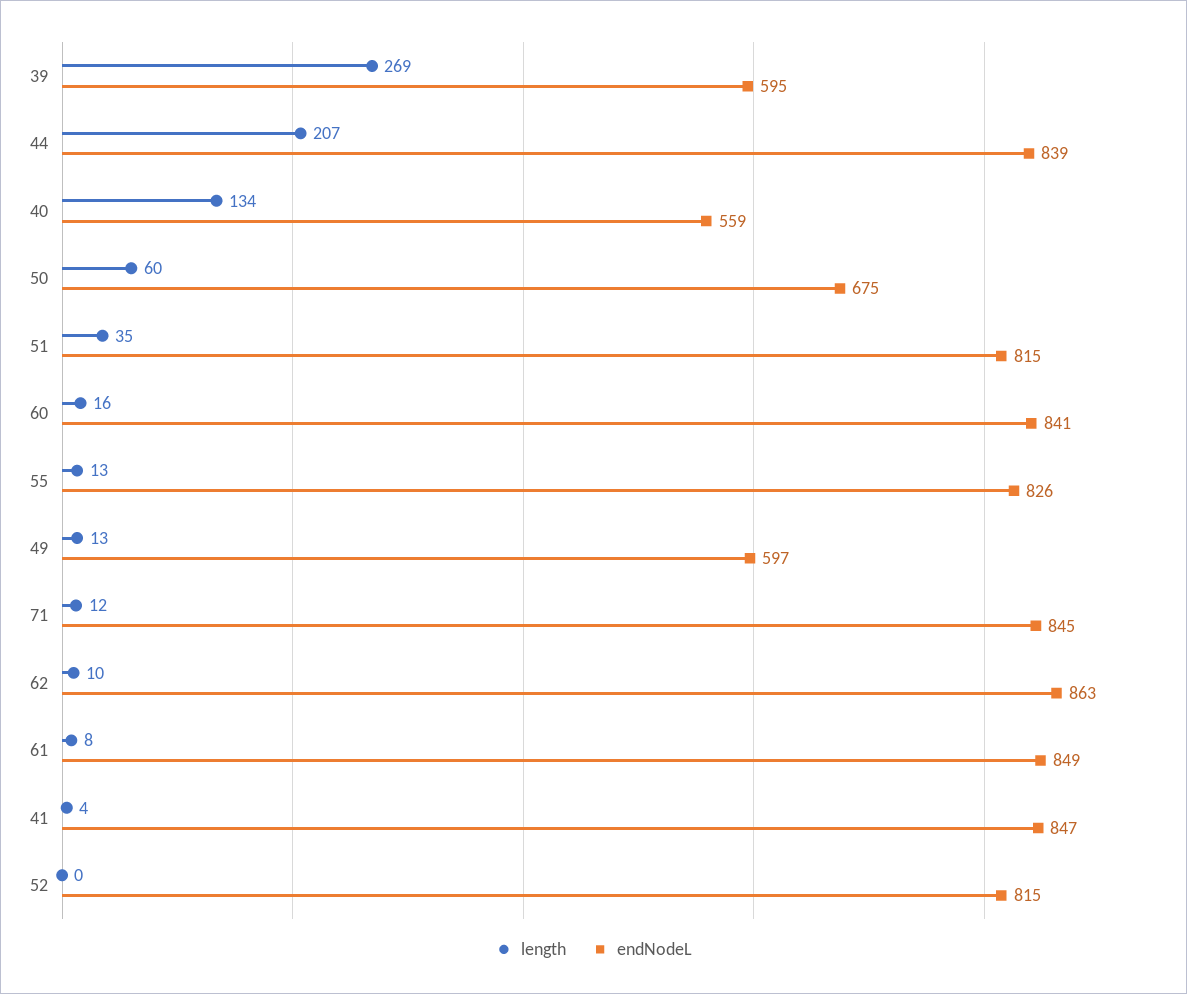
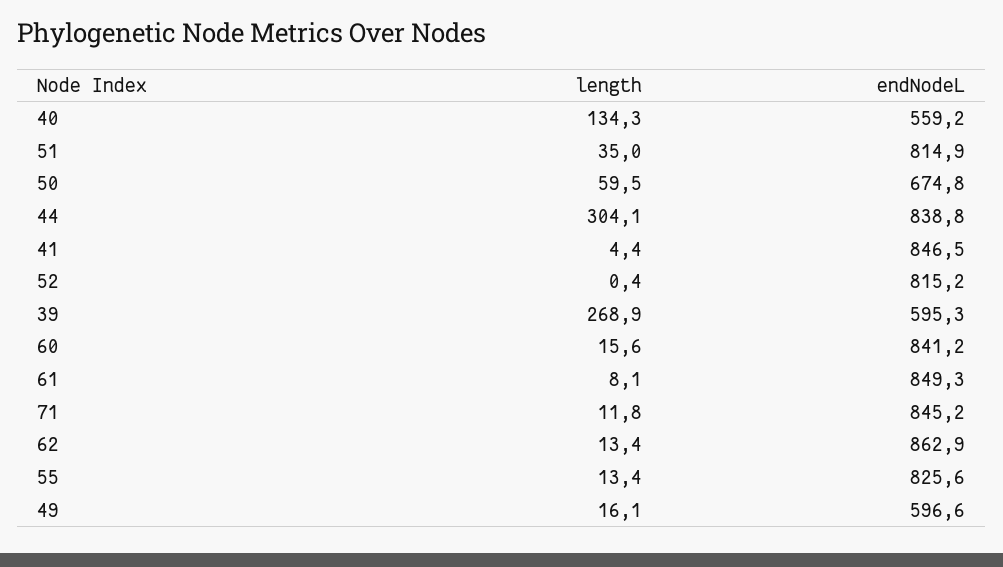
  {
    "length": {
      "39": 268.9,
-     "44": 207,
+     "44": 304.1,
      "40": 134.3,
      "50": 59.5,
      "51": 35,
      "60": 15.6,
      "55": 13.4,
-     "49": 13,
+     "49": 16.1,
      "71": 11.8,
-     "62": 10,
+     "62": 13.4,
      "61": 8.1,
      "41": 4.4,
      "52": 0.4
    },
    "endNodeL": {
      "39": 595.3,
      "44": 838.8,
      "40": 559.2,
      "50": 674.8,
      "51": 814.9,
      "60": 841.2,
      "55": 825.6,
      "49": 596.6,
      "71": 845.2,
      "62": 862.9,
      "61": 849.3,
      "41": 846.5,
      "52": 815.2
    }
  }

